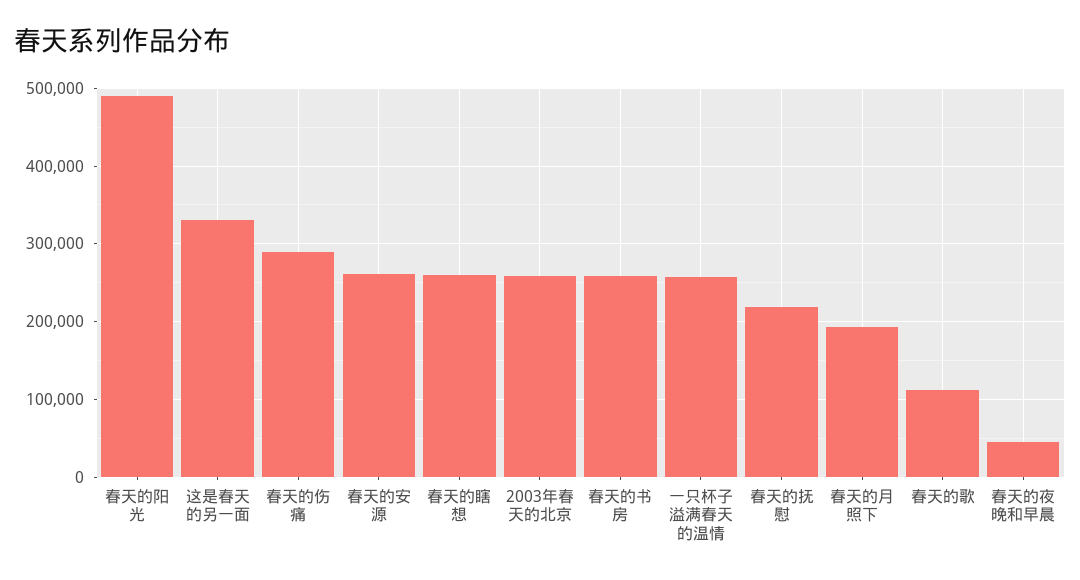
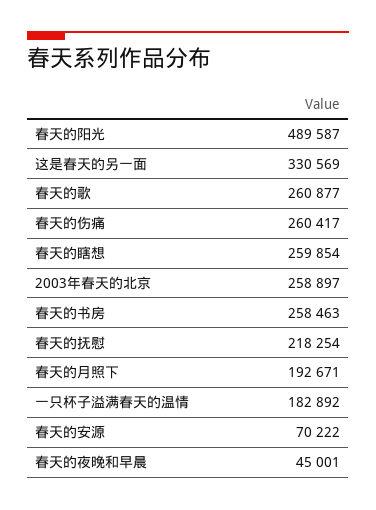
  {
    "春天的阳光": 489587,
    "这是春天的另一面": 330569,
-   "春天的伤痛": 290000,
+   "春天的伤痛": 260417,
-   "春天的安源": 260000,
+   "春天的安源": 70222,
    "春天的瞎想": 259854,
    "2003年春天的北京": 258897,
    "春天的书房": 258463,
-   "一只杯子溢满春天的温情": 260000,
+   "一只杯子溢满春天的温情": 182892,
    "春天的抚慰": 218254,
    "春天的月照下": 192671,
-   "春天的歌": 110000,
+   "春天的歌": 260877,
    "春天的夜晚和早晨": 45001
  }

